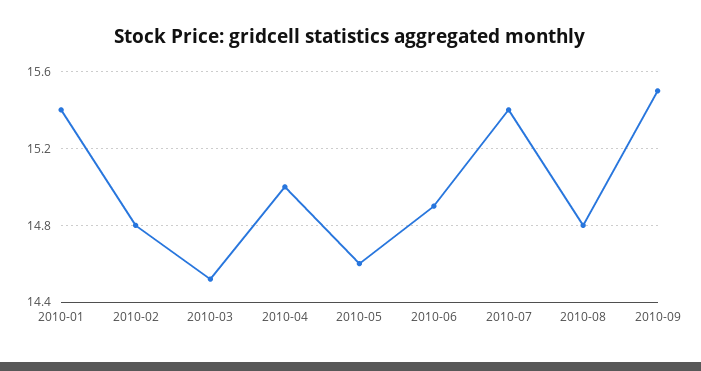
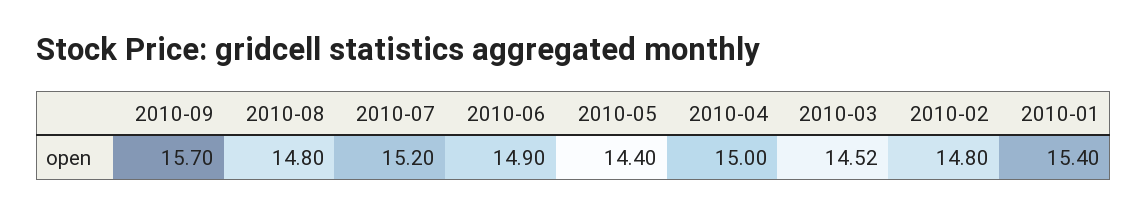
  {
    "2010-01": 15.4,
    "2010-02": 14.8,
    "2010-03": 14.52,
    "2010-04": 15,
-   "2010-05": 14.6,
+   "2010-05": 14.4,
    "2010-06": 14.9,
-   "2010-07": 15.4,
+   "2010-07": 15.2,
    "2010-08": 14.8,
-   "2010-09": 15.5
+   "2010-09": 15.7
  }

